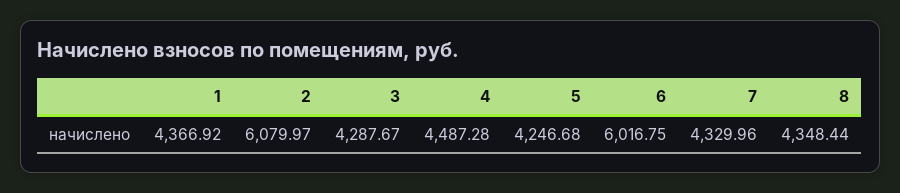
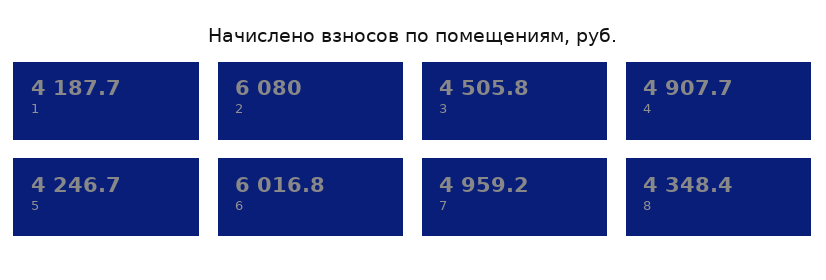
  {
-   "1": 4366.92,
+   "1": 4187.7,
    "2": 6079.97,
-   "3": 4287.67,
+   "3": 4505.8,
-   "4": 4487.28,
+   "4": 4907.7,
    "5": 4246.68,
    "6": 6016.75,
-   "7": 4329.96,
+   "7": 4959.2,
    "8": 4348.44
  }

